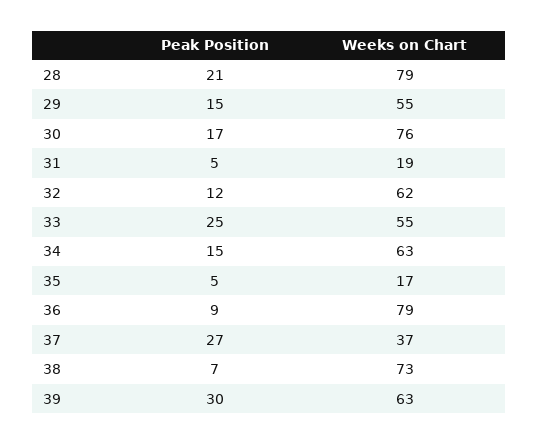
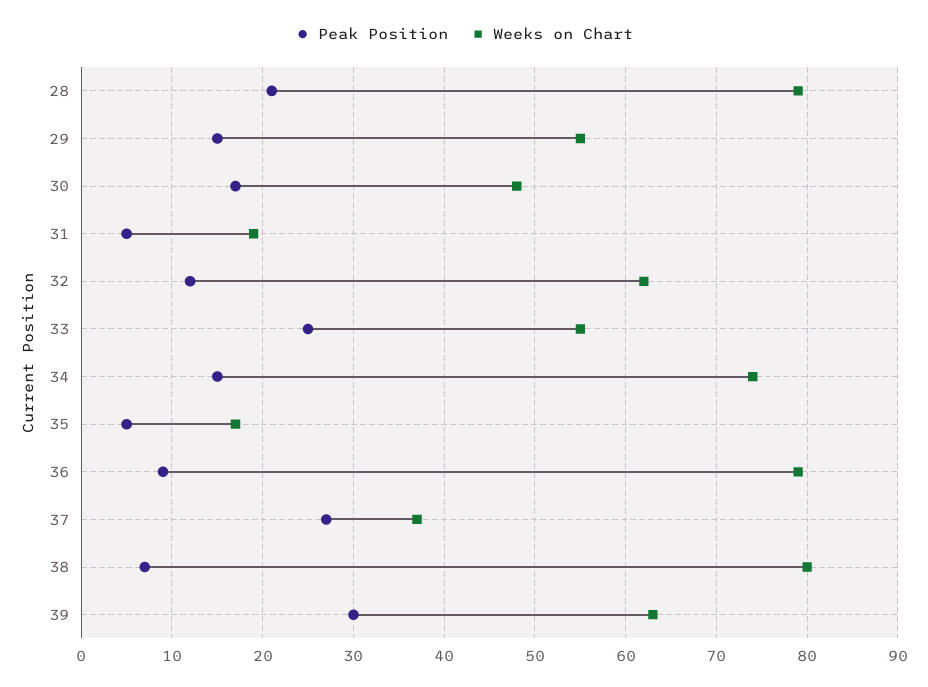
  {
    "Peak Position": {
      "28": 21,
      "29": 15,
      "30": 17,
      "31": 5,
      "32": 12,
      "33": 25,
      "34": 15,
      "35": 5,
      "36": 9,
      "37": 27,
      "38": 7,
      "39": 30
    },
    "Weeks on Chart": {
      "28": 79,
      "29": 55,
-     "30": 76,
+     "30": 48,
      "31": 19,
      "32": 62,
      "33": 55,
-     "34": 63,
+     "34": 74,
      "35": 17,
      "36": 79,
      "37": 37,
-     "38": 73,
+     "38": 80,
      "39": 63
    }
  }

